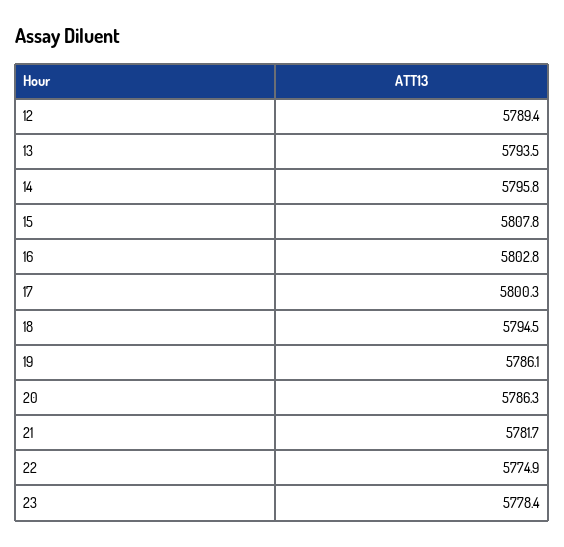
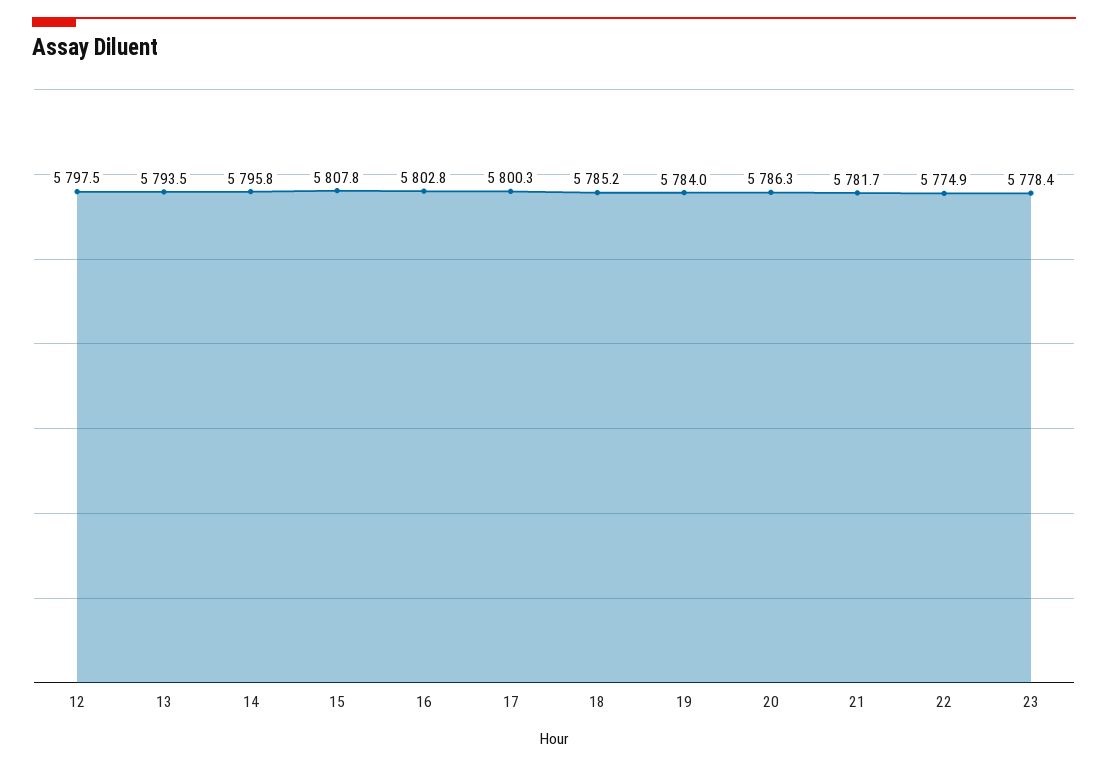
  {
-   "12": 5789.4,
+   "12": 5797.5,
    "13": 5793.5,
    "14": 5795.8,
    "15": 5807.8,
    "16": 5802.8,
    "17": 5800.3,
-   "18": 5794.5,
+   "18": 5785.2,
-   "19": 5786.1,
+   "19": 5784,
    "20": 5786.3,
    "21": 5781.7,
    "22": 5774.9,
    "23": 5778.4
  }

